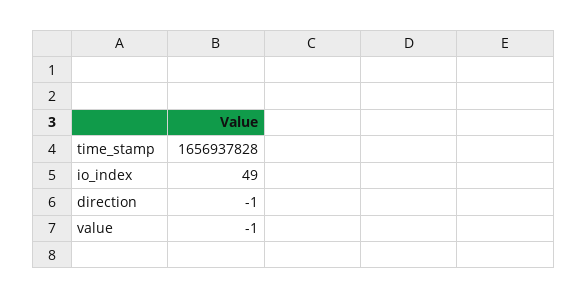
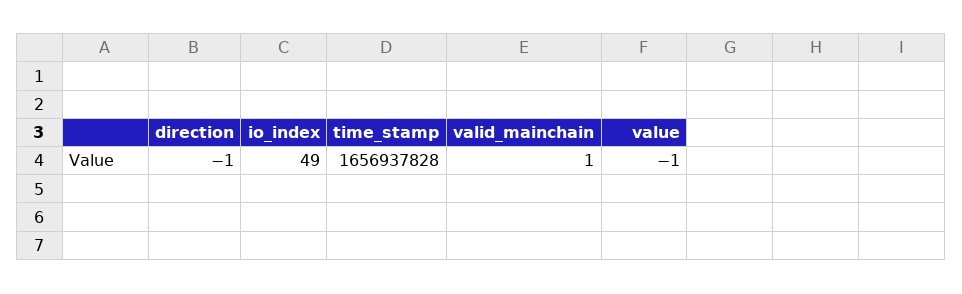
  {
    "time_stamp": 1656937828,
    "io_index": 49,
    "direction": -1,
-   "value": -1
+   "value": -1,
+   "valid_mainchain": 1
  }

